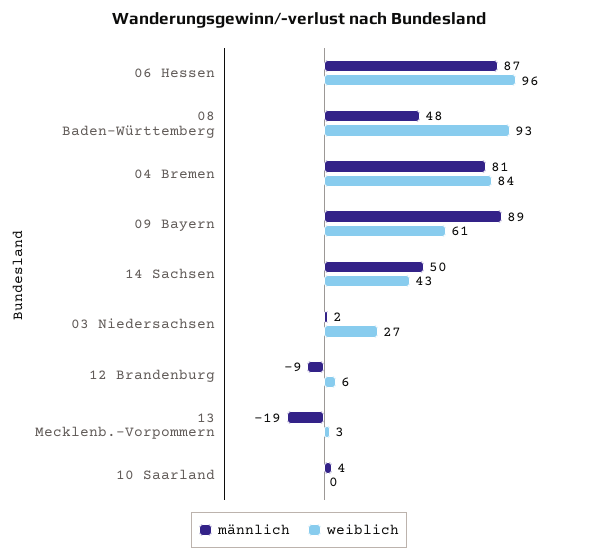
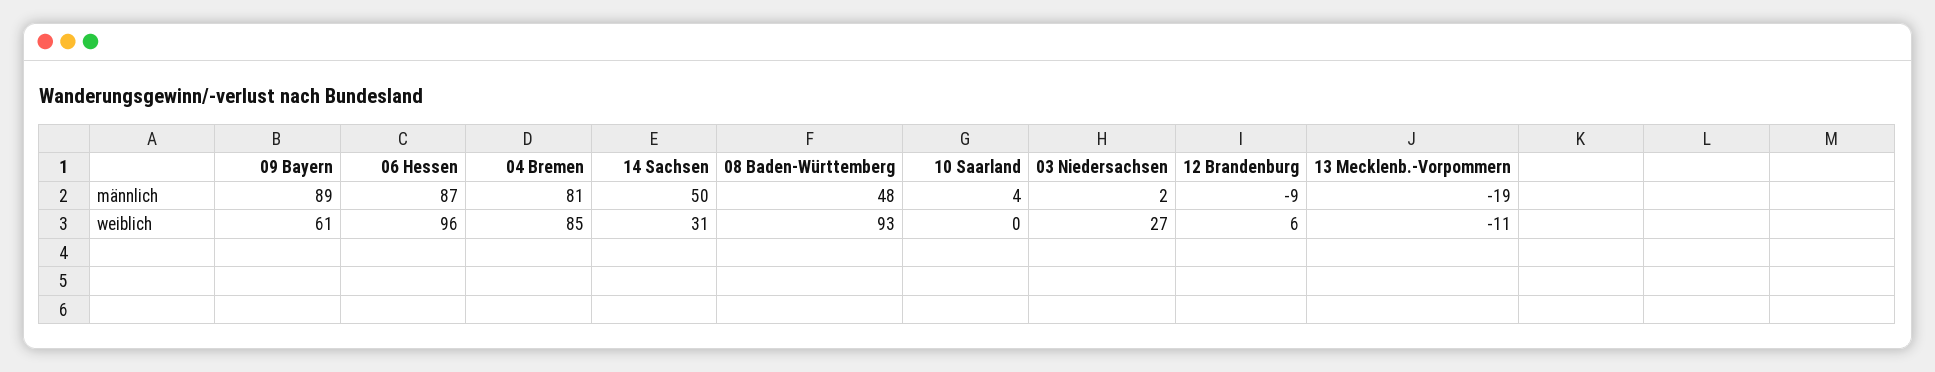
  {
    "männlich": {
      "06 Hessen": 87,
      "08 Baden-Württemberg": 48,
      "04 Bremen": 81,
      "09 Bayern": 89,
      "14 Sachsen": 50,
      "03 Niedersachsen": 2,
      "12 Brandenburg": -9,
      "13 Mecklenb.-Vorpommern": -19,
      "10 Saarland": 4
    },
    "weiblich": {
      "06 Hessen": 96,
      "08 Baden-Württemberg": 93,
-     "04 Bremen": 84,
+     "04 Bremen": 85,
      "09 Bayern": 61,
-     "14 Sachsen": 43,
+     "14 Sachsen": 31,
      "03 Niedersachsen": 27,
      "12 Brandenburg": 6,
-     "13 Mecklenb.-Vorpommern": 3,
+     "13 Mecklenb.-Vorpommern": -11,
      "10 Saarland": 0
    }
  }

